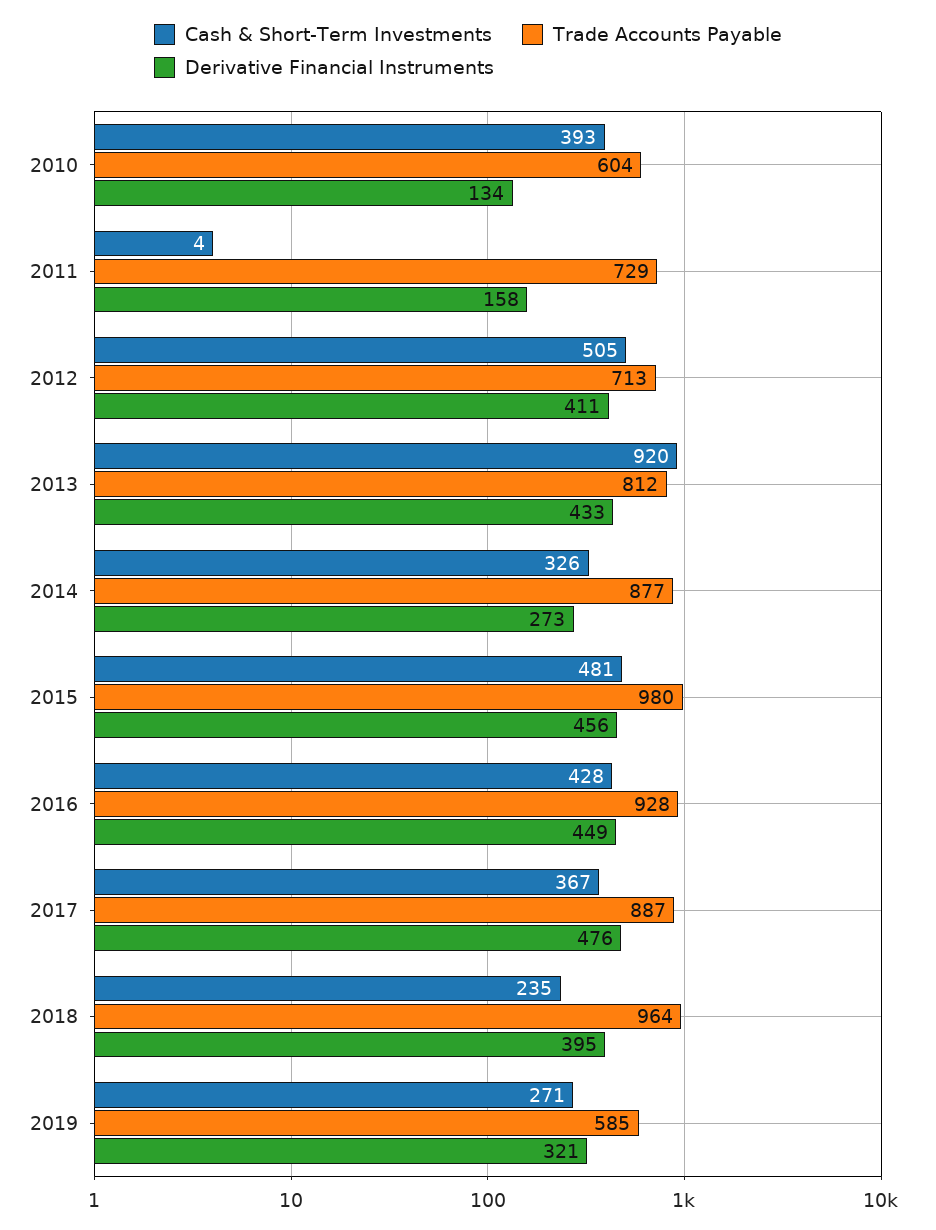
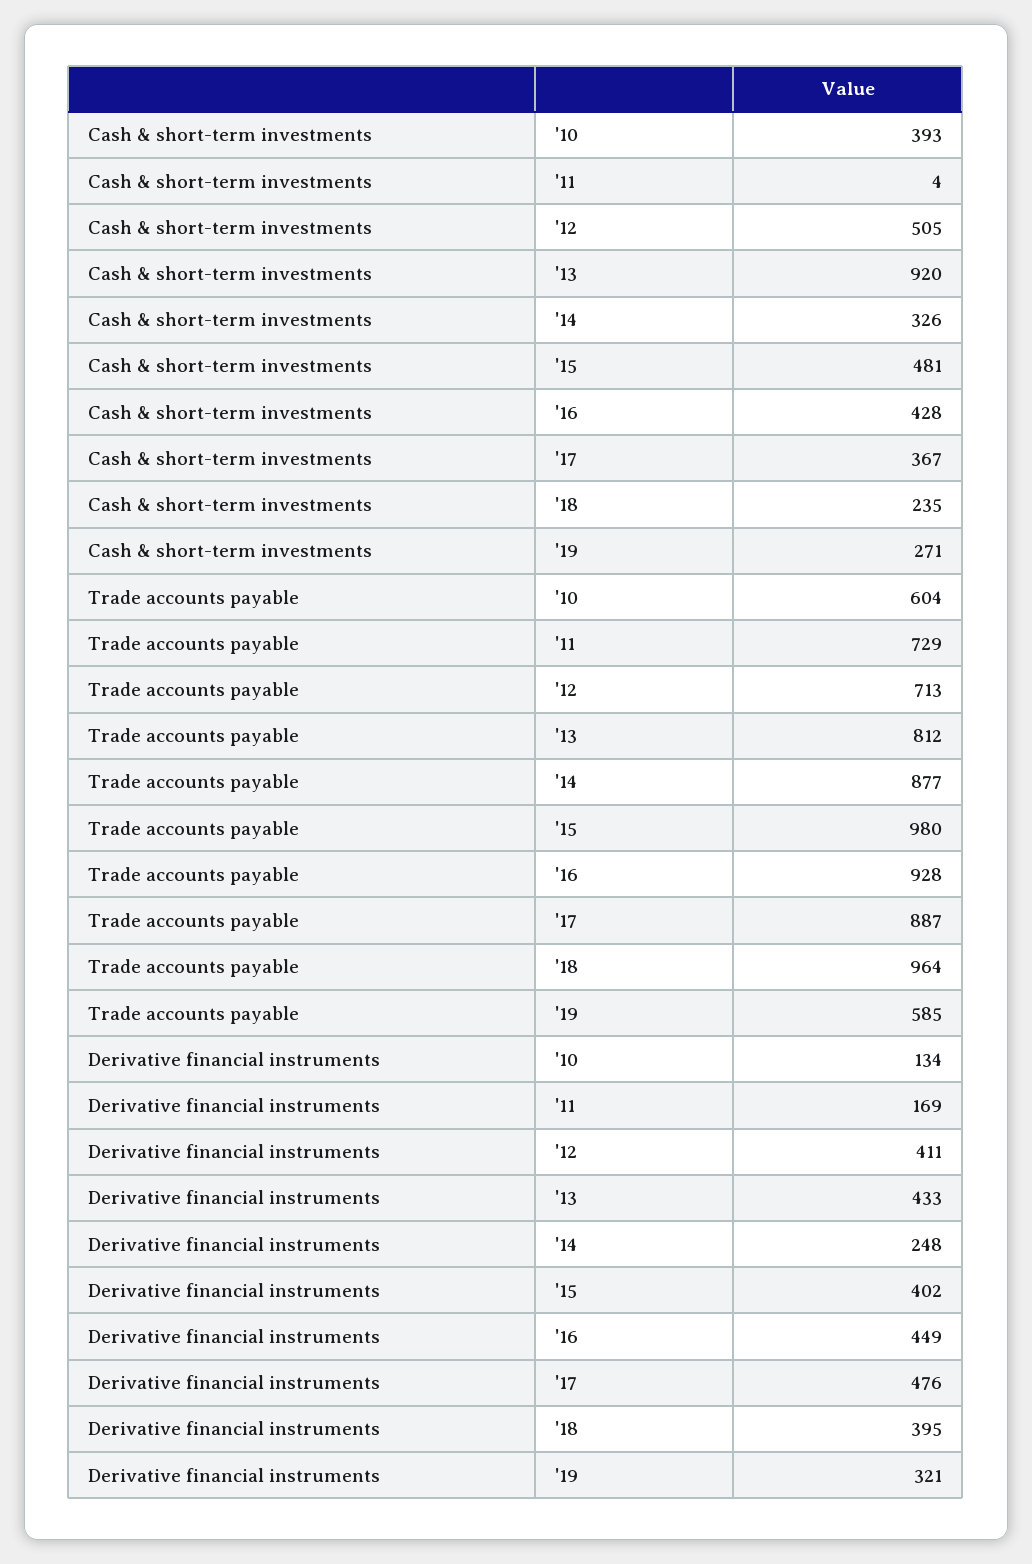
  {
    "Cash & Short-Term Investments": {
      "2010": 393,
      "2011": 4,
      "2012": 505,
      "2013": 920,
      "2014": 326,
      "2015": 481,
      "2016": 428,
      "2017": 367,
      "2018": 235,
      "2019": 271
    },
    "Trade Accounts Payable": {
      "2010": 604,
      "2011": 729,
      "2012": 713,
      "2013": 812,
      "2014": 877,
      "2015": 980,
      "2016": 928,
      "2017": 887,
      "2018": 964,
      "2019": 585
    },
    "Derivative Financial Instruments": {
      "2010": 134,
-     "2011": 158,
+     "2011": 169,
      "2012": 411,
      "2013": 433,
-     "2014": 273,
+     "2014": 248,
-     "2015": 456,
+     "2015": 402,
      "2016": 449,
      "2017": 476,
      "2018": 395,
      "2019": 321
    }
  }

